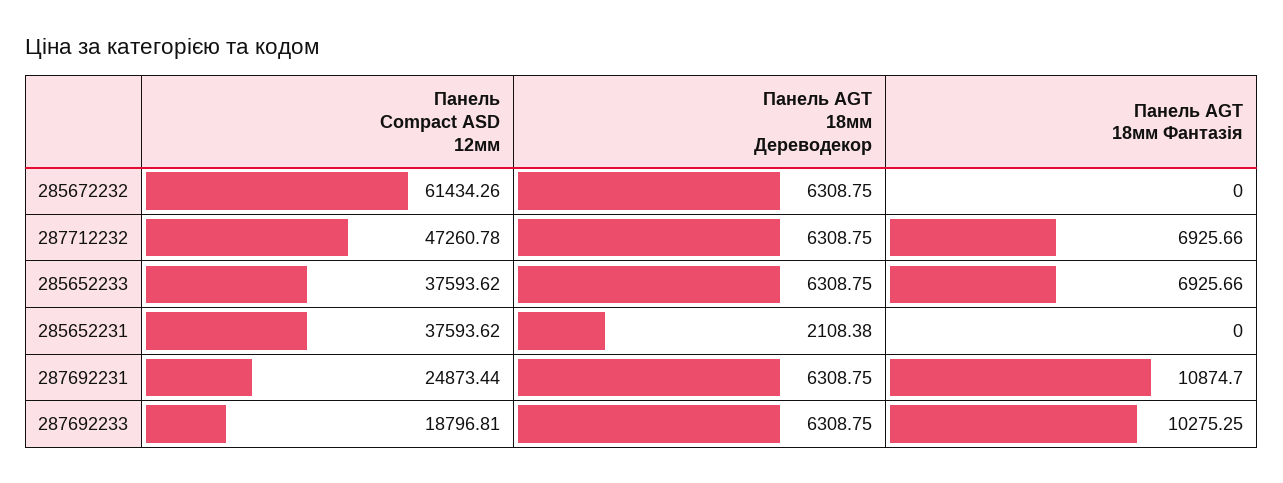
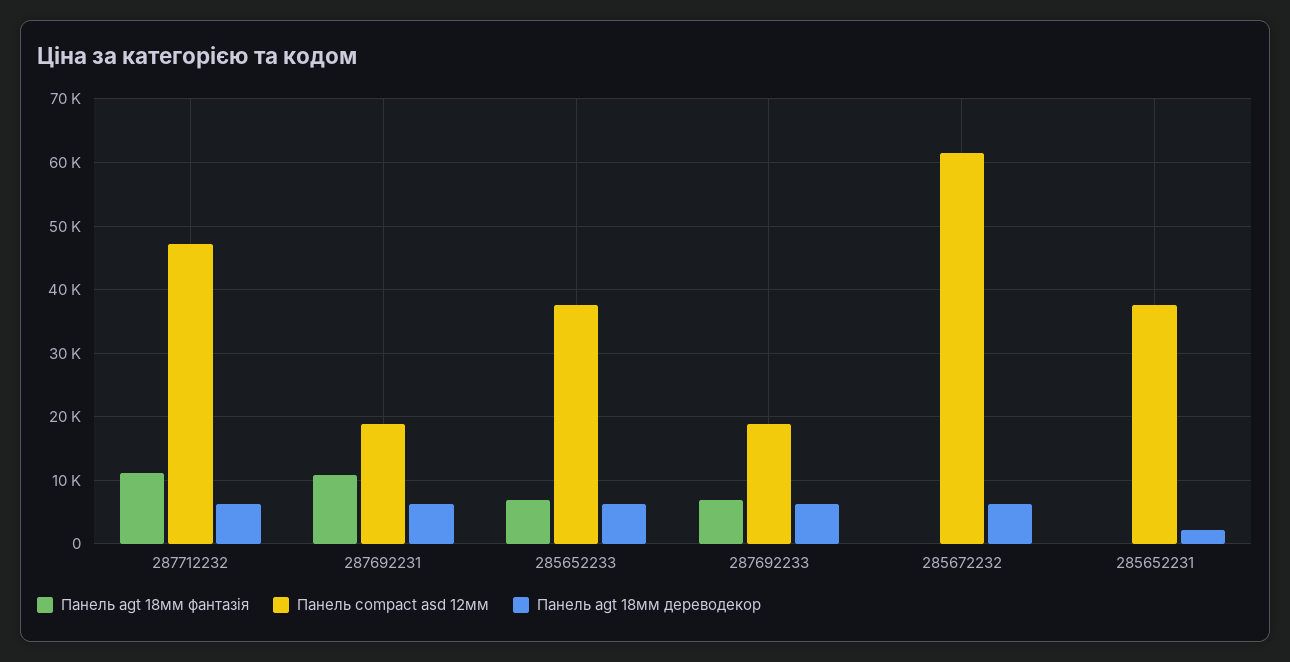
  {
    "Панель Compact ASD 12мм": {
      "285672232": 61434.26,
      "287712232": 47260.78,
      "285652233": 37593.62,
      "285652231": 37593.62,
-     "287692231": 24873.44,
+     "287692231": 19000,
      "287692233": 18796.81
    },
    "Панель AGT 18мм Дереводекор": {
      "285672232": 6308.75,
      "287712232": 6308.75,
      "285652233": 6308.75,
      "285652231": 2108.38,
      "287692231": 6308.75,
      "287692233": 6308.75
    },
    "Панель AGT 18мм Фантазія": {
      "285672232": 0,
-     "287712232": 6925.66,
+     "287712232": 11000,
      "285652233": 6925.66,
      "285652231": 0,
      "287692231": 10874.7,
-     "287692233": 10275.25
+     "287692233": 7000
    }
  }

